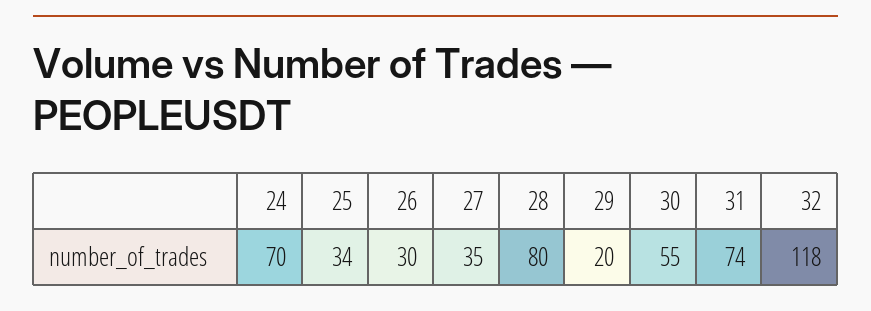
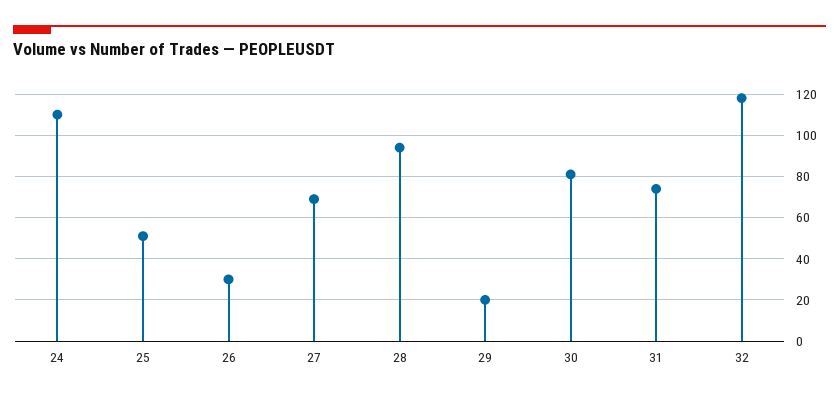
  {
-   "24": 70,
+   "24": 110,
-   "25": 34,
+   "25": 50,
    "26": 30,
-   "27": 35,
+   "27": 70,
-   "28": 80,
+   "28": 95,
    "29": 20,
-   "30": 55,
+   "30": 80,
    "31": 74,
    "32": 118
  }

